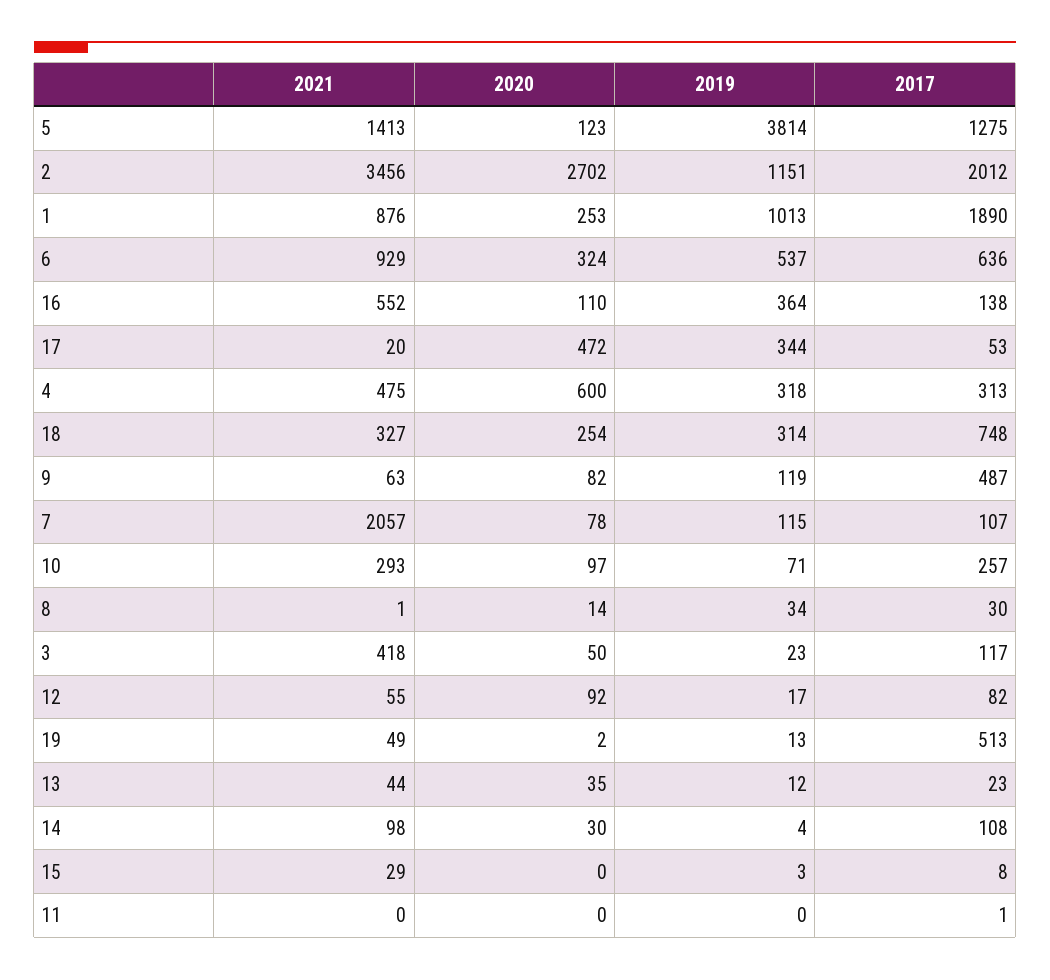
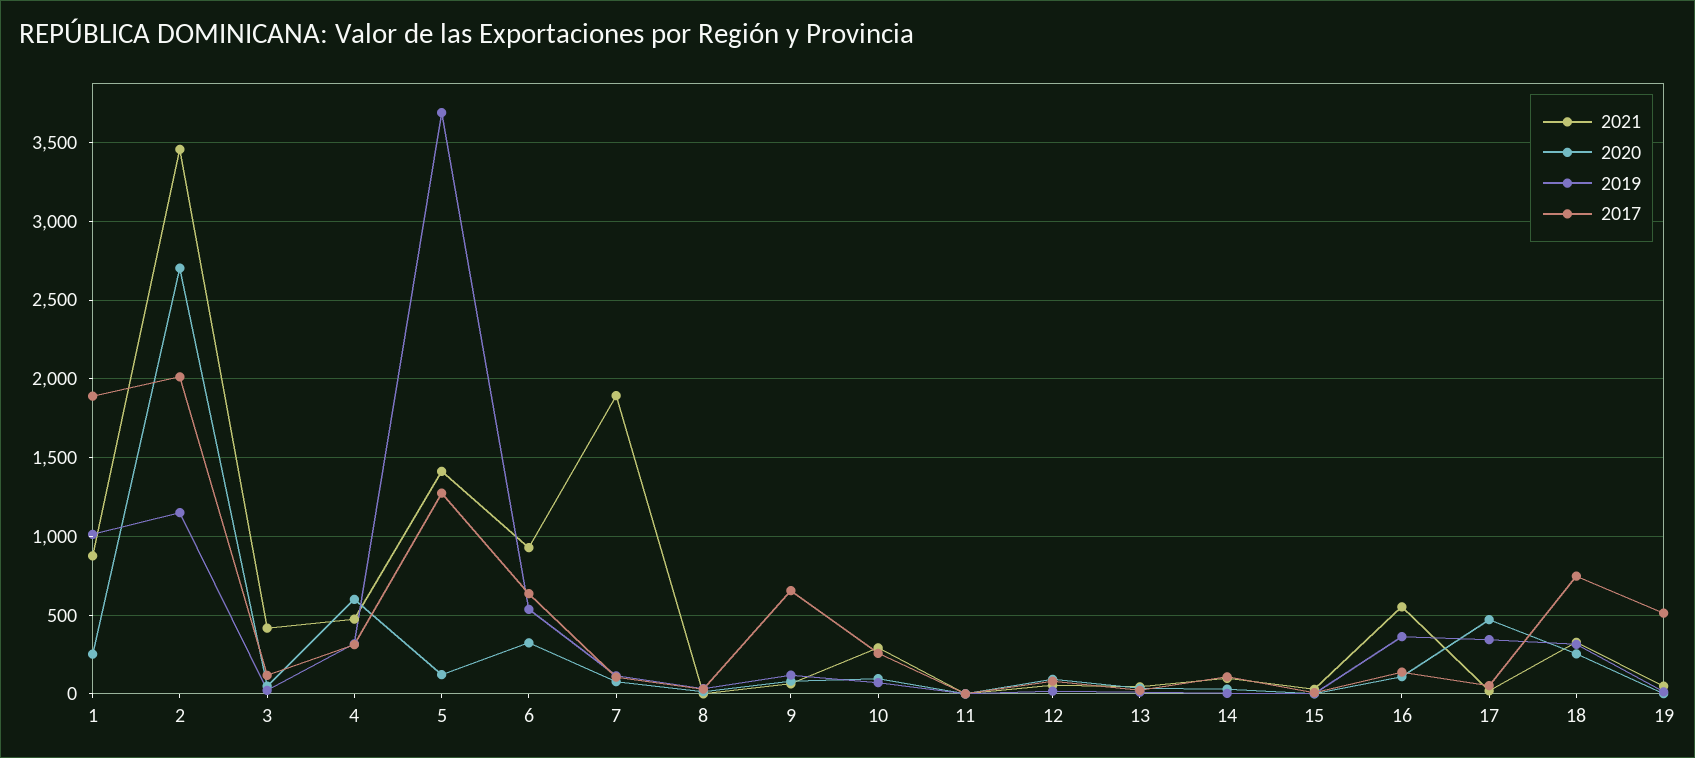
  {
    "2021": {
      "5": 1413,
      "2": 3456,
      "1": 876,
      "6": 929,
      "16": 552,
      "17": 20,
      "4": 475,
      "18": 327,
      "9": 63,
-     "7": 2057,
+     "7": 1900,
      "10": 293,
      "8": 1,
      "3": 418,
      "12": 55,
      "19": 49,
      "13": 44,
      "14": 98,
      "15": 29,
      "11": 0
    },
    "2020": {
      "5": 123,
      "2": 2702,
      "1": 253,
      "6": 324,
      "16": 110,
      "17": 472,
      "4": 600,
      "18": 254,
      "9": 82,
      "7": 78,
      "10": 97,
      "8": 14,
      "3": 50,
      "12": 92,
      "19": 2,
      "13": 35,
      "14": 30,
      "15": 0,
      "11": 0
    },
    "2019": {
-     "5": 3814,
+     "5": 3700,
      "2": 1151,
      "1": 1013,
      "6": 537,
      "16": 364,
      "17": 344,
      "4": 318,
      "18": 314,
      "9": 119,
      "7": 115,
      "10": 71,
      "8": 34,
      "3": 23,
      "12": 17,
      "19": 13,
      "13": 12,
      "14": 4,
      "15": 3,
      "11": 0
    },
    "2017": {
      "5": 1275,
      "2": 2012,
      "1": 1890,
      "6": 636,
      "16": 138,
      "17": 53,
      "4": 313,
      "18": 748,
-     "9": 487,
+     "9": 650,
      "7": 107,
      "10": 257,
      "8": 30,
      "3": 117,
      "12": 82,
      "19": 513,
      "13": 23,
      "14": 108,
      "15": 8,
      "11": 1
    }
  }

